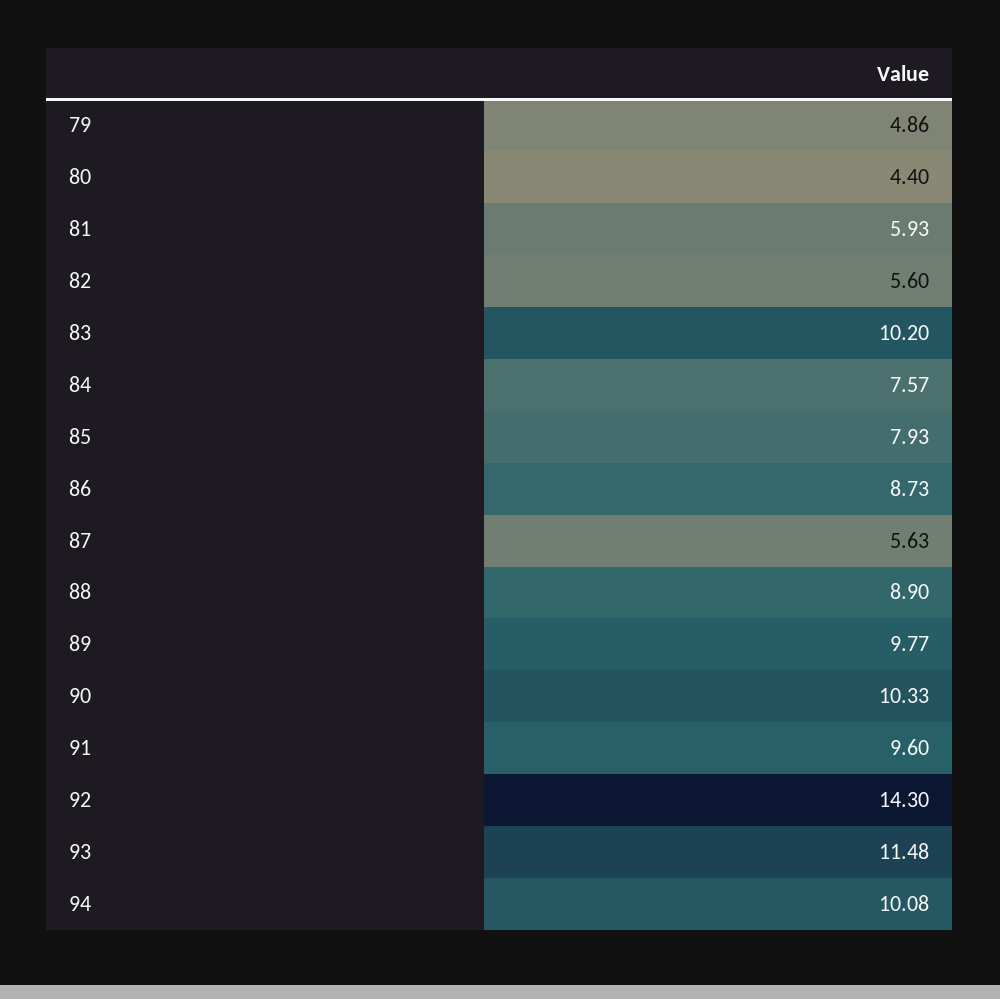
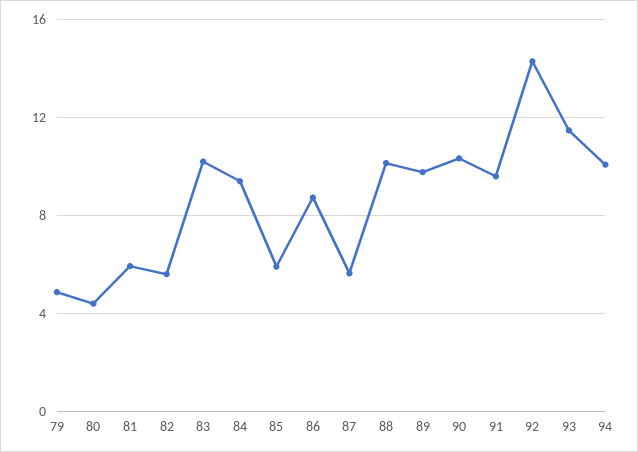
  {
    "79": 4.86,
    "80": 4.4,
    "81": 5.93,
    "82": 5.6,
    "83": 10.2,
-   "84": 7.57,
+   "84": 9.5,
-   "85": 7.93,
+   "85": 6,
    "86": 8.73,
    "87": 5.63,
-   "88": 8.9,
+   "88": 10,
    "89": 9.77,
    "90": 10.33,
    "91": 9.6,
    "92": 14.3,
    "93": 11.48,
    "94": 10.08
  }

